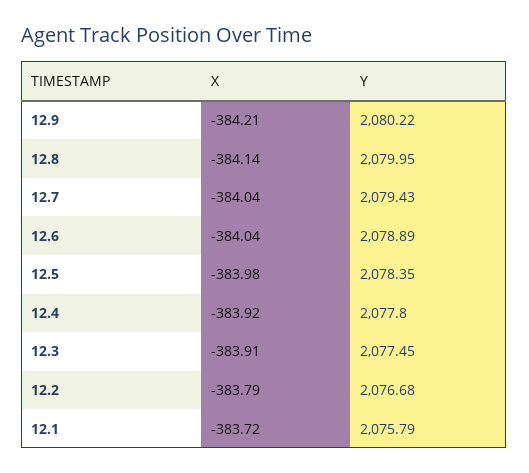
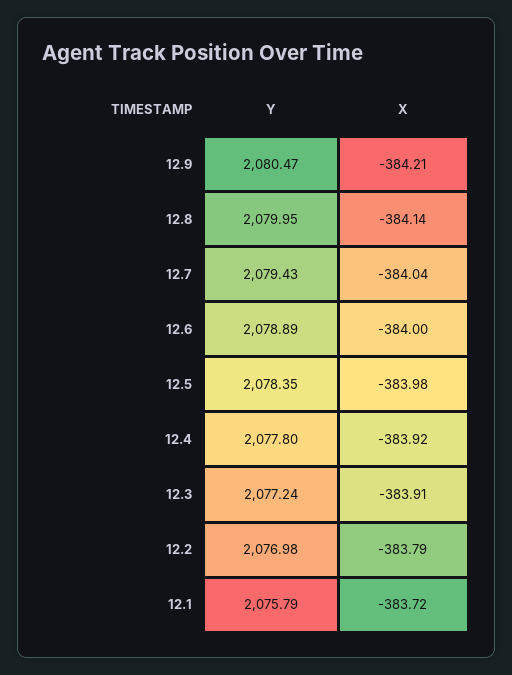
  {
    "X": {
      "12.9": -384.21,
      "12.8": -384.14,
      "12.7": -384.04,
-     "12.6": -384.04,
+     "12.6": -384,
      "12.5": -383.98,
      "12.4": -383.92,
      "12.3": -383.91,
      "12.2": -383.79,
      "12.1": -383.72
    },
    "Y": {
-     "12.9": 2080.22,
+     "12.9": 2080.47,
      "12.8": 2079.95,
      "12.7": 2079.43,
      "12.6": 2078.89,
      "12.5": 2078.35,
      "12.4": 2077.8,
-     "12.3": 2077.45,
+     "12.3": 2077.24,
-     "12.2": 2076.68,
+     "12.2": 2076.98,
      "12.1": 2075.79
    }
  }

